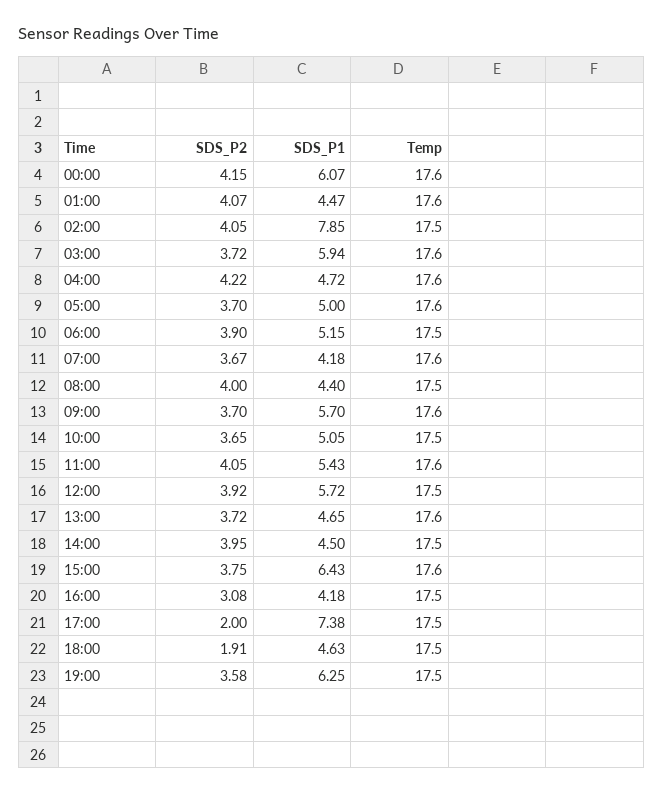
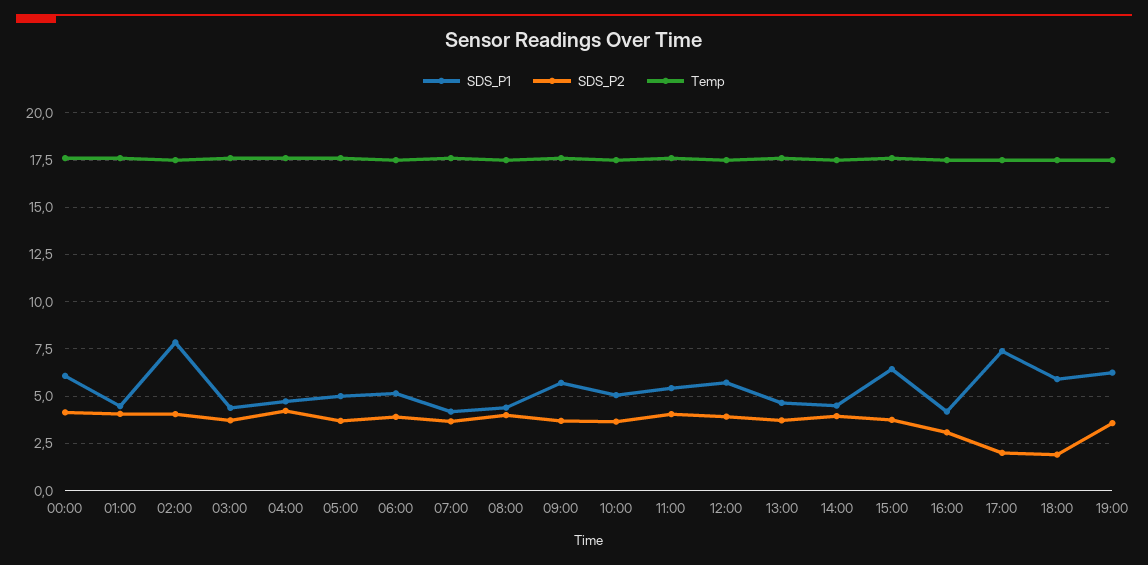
  {
    "SDS_P2": {
      "00:00": 4.15,
      "01:00": 4.07,
      "02:00": 4.05,
      "03:00": 3.72,
      "04:00": 4.22,
      "05:00": 3.7,
      "06:00": 3.9,
      "07:00": 3.67,
      "08:00": 4,
      "09:00": 3.7,
      "10:00": 3.65,
      "11:00": 4.05,
      "12:00": 3.92,
      "13:00": 3.72,
      "14:00": 3.95,
      "15:00": 3.75,
      "16:00": 3.08,
      "17:00": 2,
      "18:00": 1.91,
      "19:00": 3.58
    },
    "SDS_P1": {
      "00:00": 6.07,
      "01:00": 4.47,
      "02:00": 7.85,
-     "03:00": 5.94,
+     "03:00": 4.5,
      "04:00": 4.72,
      "05:00": 5,
      "06:00": 5.15,
      "07:00": 4.18,
      "08:00": 4.4,
      "09:00": 5.7,
      "10:00": 5.05,
      "11:00": 5.43,
      "12:00": 5.72,
      "13:00": 4.65,
      "14:00": 4.5,
      "15:00": 6.43,
      "16:00": 4.18,
      "17:00": 7.38,
-     "18:00": 4.63,
+     "18:00": 6,
      "19:00": 6.25
    },
    "Temp": {
      "00:00": 17.6,
      "01:00": 17.6,
      "02:00": 17.5,
      "03:00": 17.6,
      "04:00": 17.6,
      "05:00": 17.6,
      "06:00": 17.5,
      "07:00": 17.6,
      "08:00": 17.5,
      "09:00": 17.6,
      "10:00": 17.5,
      "11:00": 17.6,
      "12:00": 17.5,
      "13:00": 17.6,
      "14:00": 17.5,
      "15:00": 17.6,
      "16:00": 17.5,
      "17:00": 17.5,
      "18:00": 17.5,
      "19:00": 17.5
    }
  }

